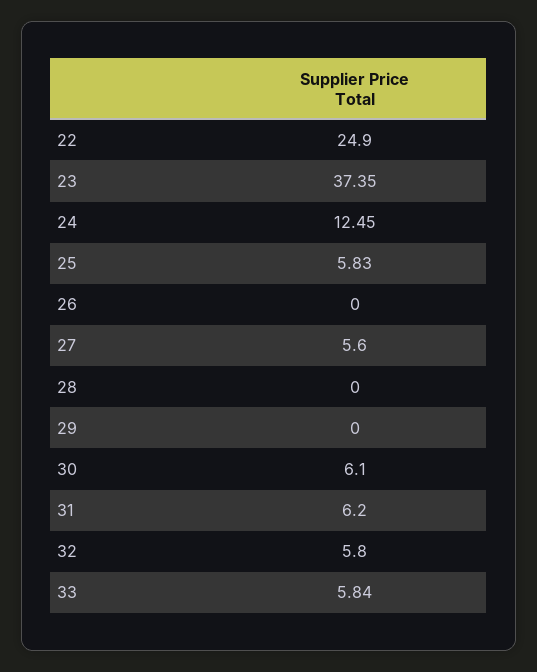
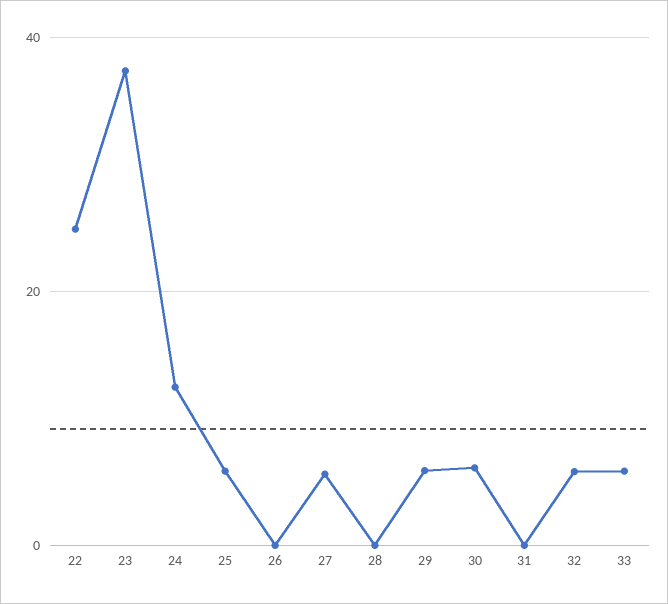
  {
    "22": 24.9,
    "23": 37.35,
    "24": 12.45,
    "25": 5.83,
    "26": 0,
    "27": 5.6,
    "28": 0,
-   "29": 0,
+   "29": 6,
    "30": 6.1,
-   "31": 6.2,
+   "31": 0,
    "32": 5.8,
    "33": 5.84
  }

